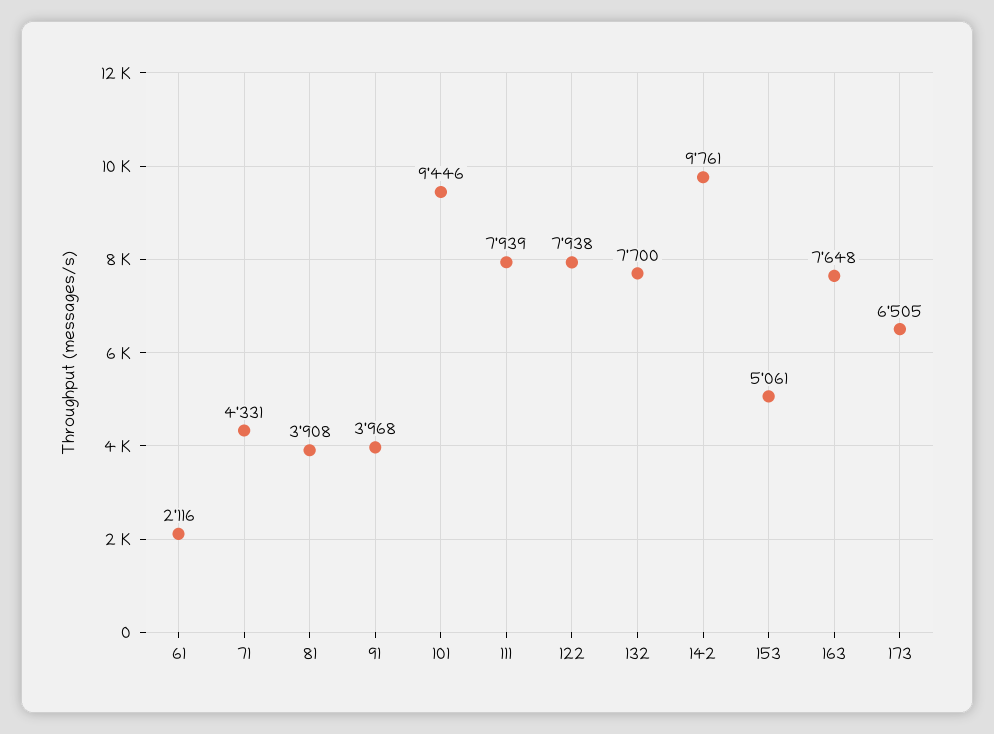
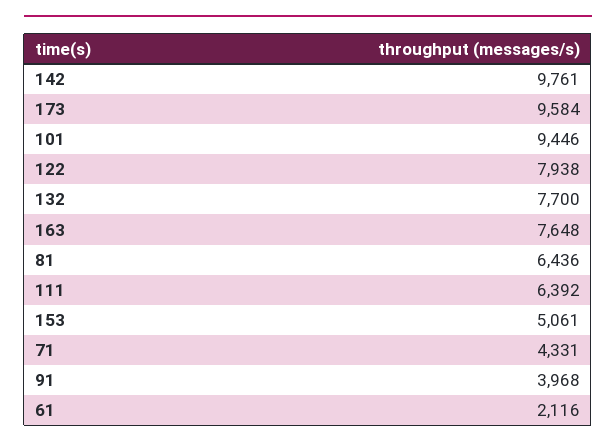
  {
    "61": 2116,
    "71": 4331,
-   "81": 3908,
+   "81": 6436,
    "91": 3968,
    "101": 9446,
-   "111": 7939,
+   "111": 6392,
    "122": 7938,
    "132": 7700,
    "142": 9761,
    "153": 5061,
    "163": 7648,
-   "173": 6505
+   "173": 9584
  }

